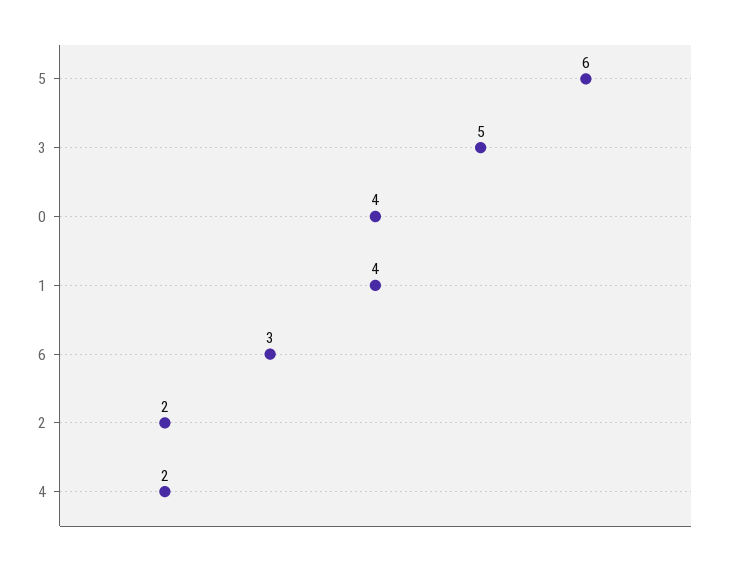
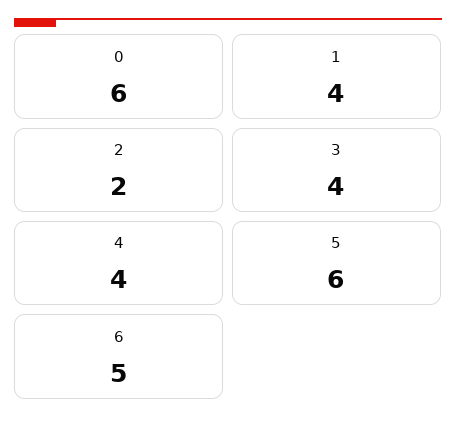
  {
    "5": 6,
-   "3": 5,
+   "3": 4,
-   "0": 4,
+   "0": 6,
    "1": 4,
-   "6": 3,
+   "6": 5,
    "2": 2,
-   "4": 2
+   "4": 4
  }

